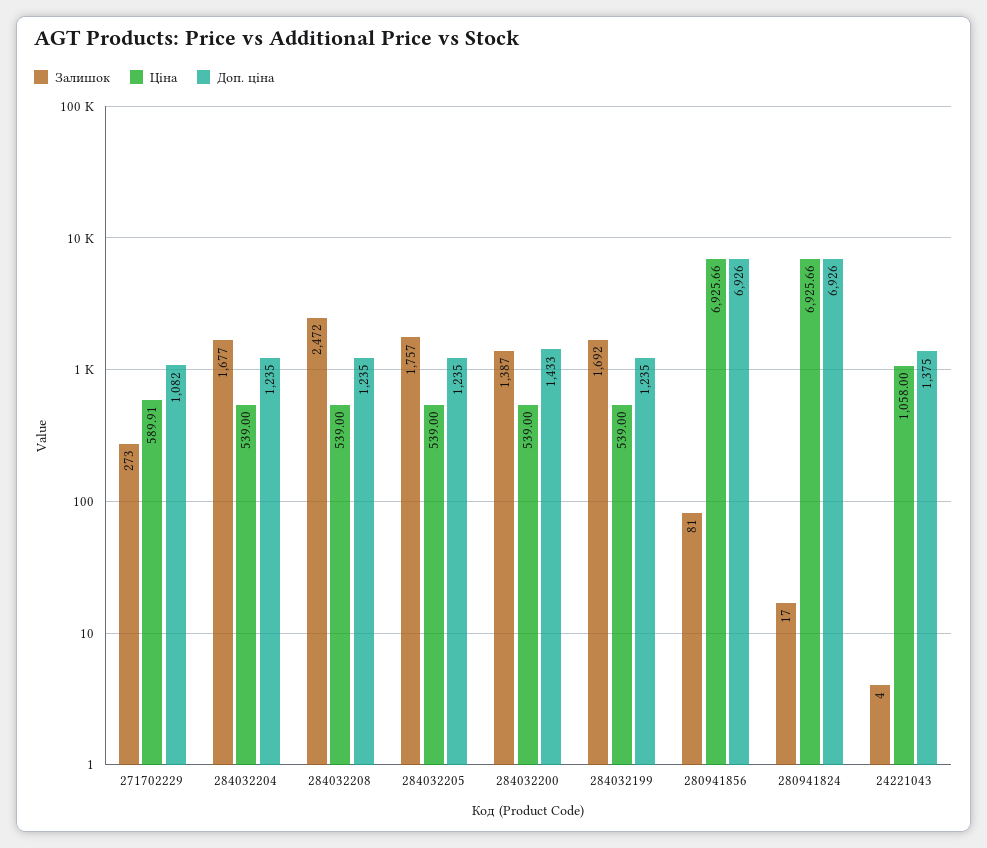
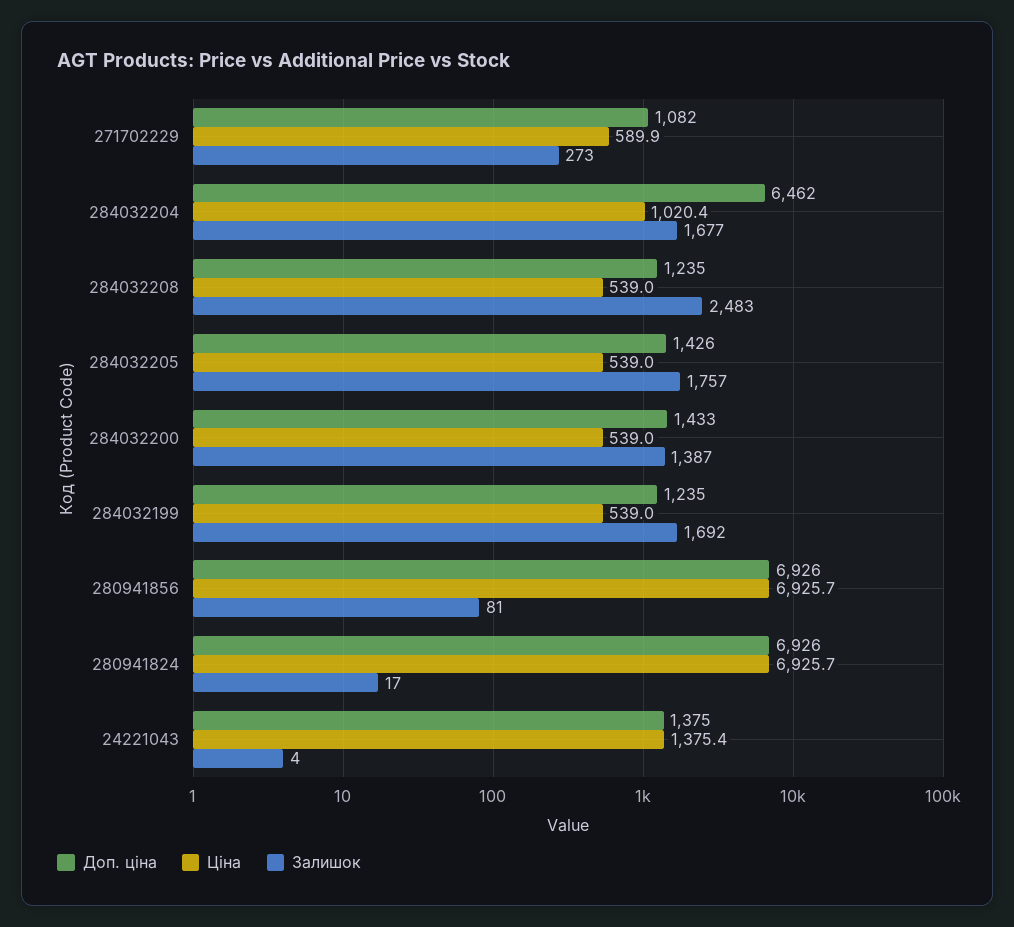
  {
    "Залишок": {
      "271702229": 273,
      "284032204": 1677,
-     "284032208": 2472,
+     "284032208": 2483,
      "284032205": 1757,
      "284032200": 1387,
      "284032199": 1692,
      "280941856": 81,
      "280941824": 17,
      "24221043": 4
    },
    "Ціна": {
      "271702229": 589.91,
-     "284032204": 539,
+     "284032204": 1020.4,
      "284032208": 539,
      "284032205": 539,
      "284032200": 539,
      "284032199": 539,
      "280941856": 6925.66,
      "280941824": 6925.66,
-     "24221043": 1058
+     "24221043": 1375.4
    },
    "Доп. ціна": {
      "271702229": 1082,
-     "284032204": 1235,
+     "284032204": 6462,
      "284032208": 1235,
-     "284032205": 1235,
+     "284032205": 1426,
      "284032200": 1433,
      "284032199": 1235,
      "280941856": 6926,
      "280941824": 6926,
      "24221043": 1375
    }
  }

